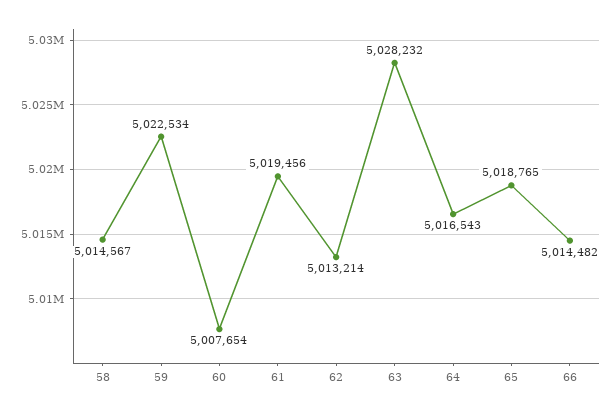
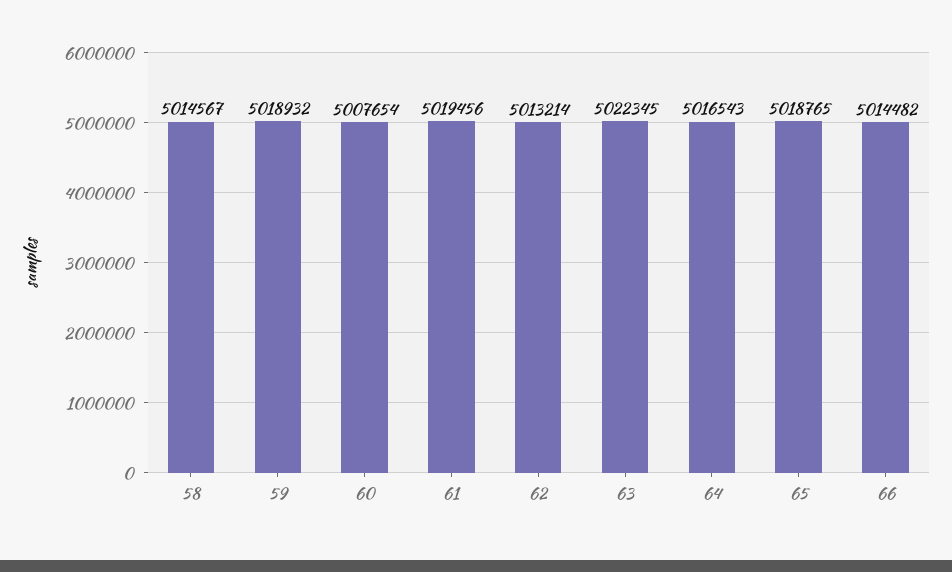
  {
    "58": 5014567,
-   "59": 5022534,
+   "59": 5018932,
    "60": 5007654,
    "61": 5019456,
    "62": 5013214,
-   "63": 5028232,
+   "63": 5022345,
    "64": 5016543,
    "65": 5018765,
    "66": 5014482
  }

